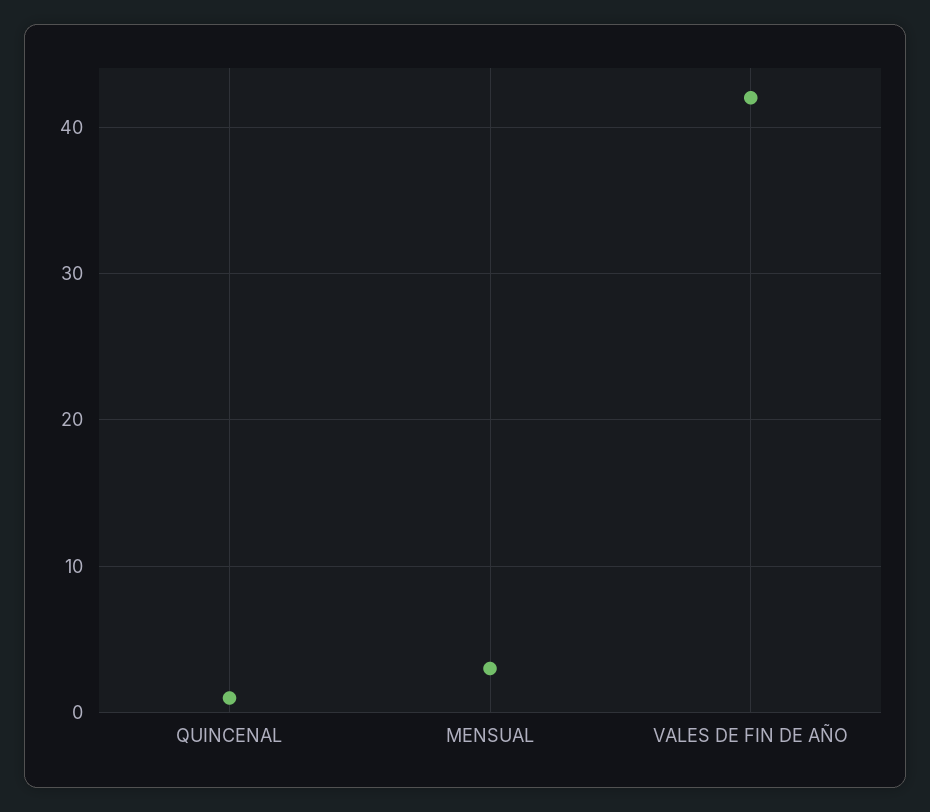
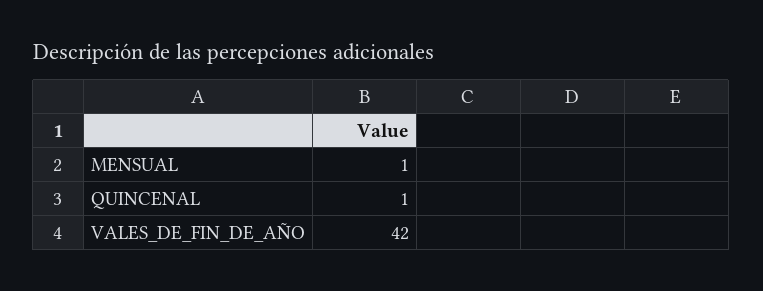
  {
    "QUINCENAL": 1,
-   "MENSUAL": 3,
+   "MENSUAL": 1,
    "VALES DE FIN DE AÑO": 42
  }

